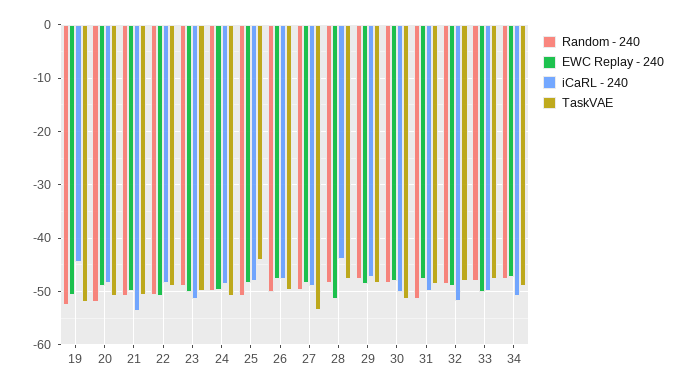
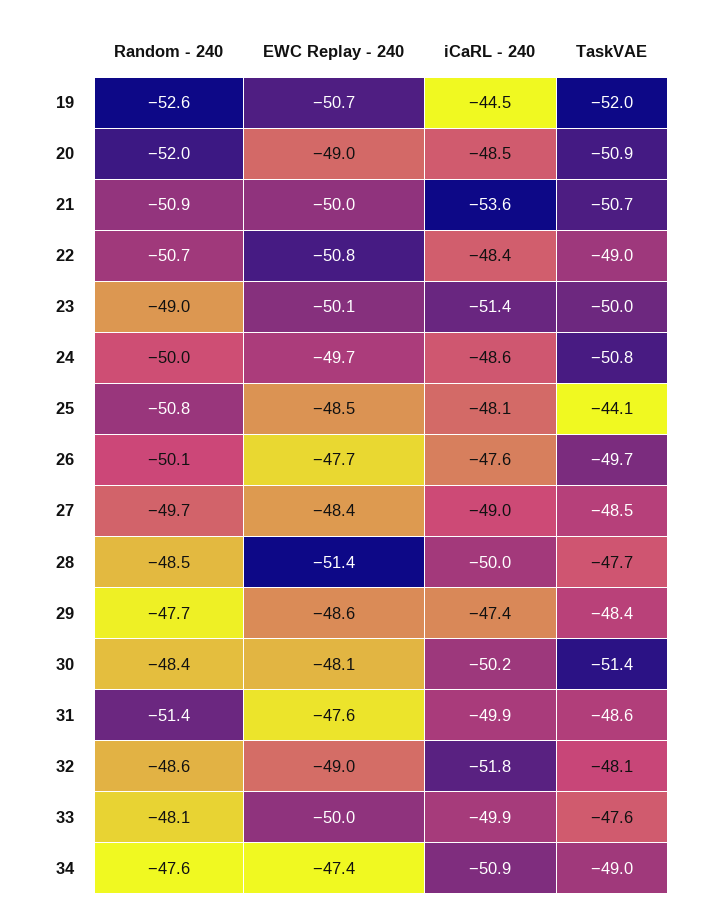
  {
    "Random - 240": {
      "19": -52.6,
      "20": -52,
      "21": -50.9,
      "22": -50.7,
      "23": -49,
      "24": -50,
      "25": -50.8,
      "26": -50.1,
      "27": -49.7,
      "28": -48.5,
      "29": -47.7,
      "30": -48.4,
      "31": -51.4,
      "32": -48.6,
      "33": -48.1,
      "34": -47.6
    },
    "EWC Replay - 240": {
      "19": -50.7,
      "20": -49,
      "21": -50,
      "22": -50.8,
      "23": -50.1,
      "24": -49.7,
      "25": -48.5,
      "26": -47.7,
      "27": -48.4,
      "28": -51.4,
      "29": -48.6,
      "30": -48.1,
      "31": -47.6,
      "32": -49,
      "33": -50,
      "34": -47.4
    },
    "iCaRL - 240": {
      "19": -44.5,
      "20": -48.5,
      "21": -53.6,
      "22": -48.4,
      "23": -51.4,
      "24": -48.6,
      "25": -48.1,
      "26": -47.6,
      "27": -49,
-     "28": -44,
+     "28": -50,
      "29": -47.4,
      "30": -50.2,
      "31": -49.9,
      "32": -51.8,
      "33": -49.9,
      "34": -50.9
    },
    "TaskVAE": {
      "19": -52,
      "20": -50.9,
      "21": -50.7,
      "22": -49,
      "23": -50,
      "24": -50.8,
      "25": -44.1,
      "26": -49.7,
-     "27": -54,
+     "27": -48.5,
      "28": -47.7,
      "29": -48.4,
      "30": -51.4,
      "31": -48.6,
      "32": -48.1,
      "33": -47.6,
      "34": -49
    }
  }

